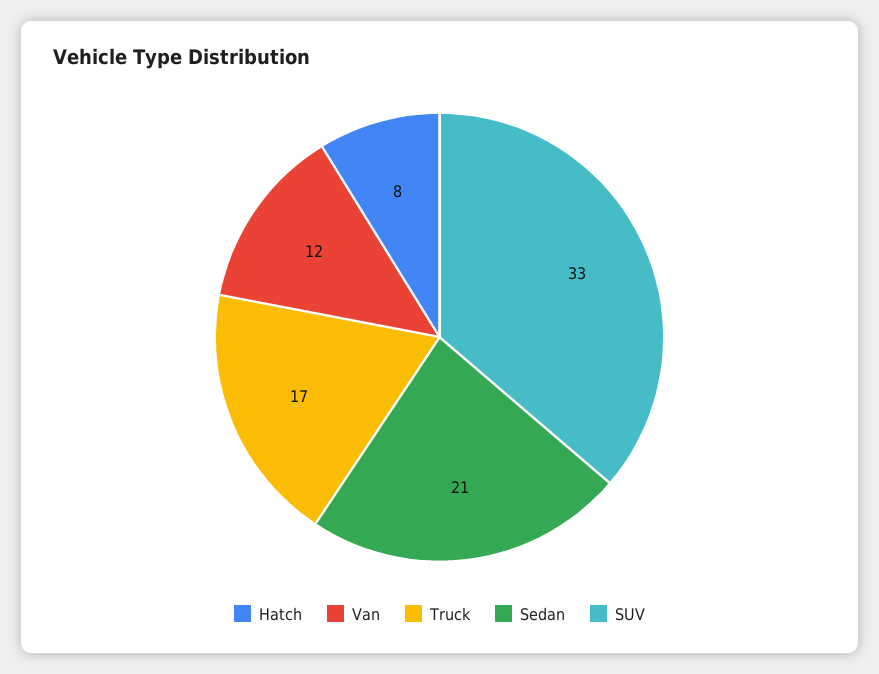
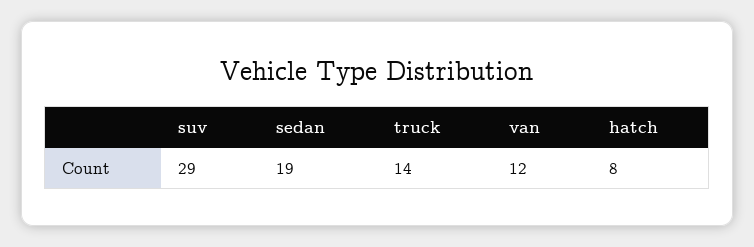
  {
    "Hatch": 8,
    "Van": 12,
-   "Truck": 17,
+   "Truck": 14,
-   "Sedan": 21,
+   "Sedan": 19,
-   "SUV": 33
+   "SUV": 29
  }

